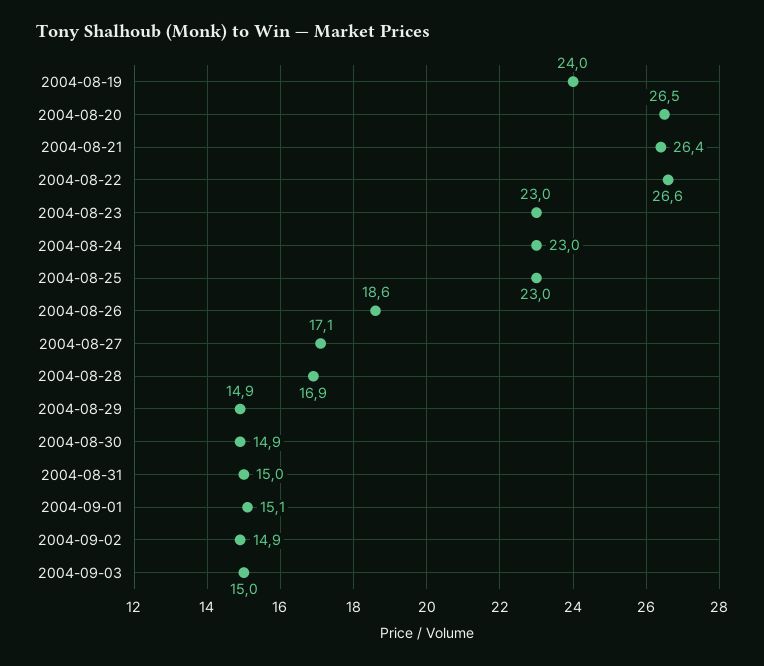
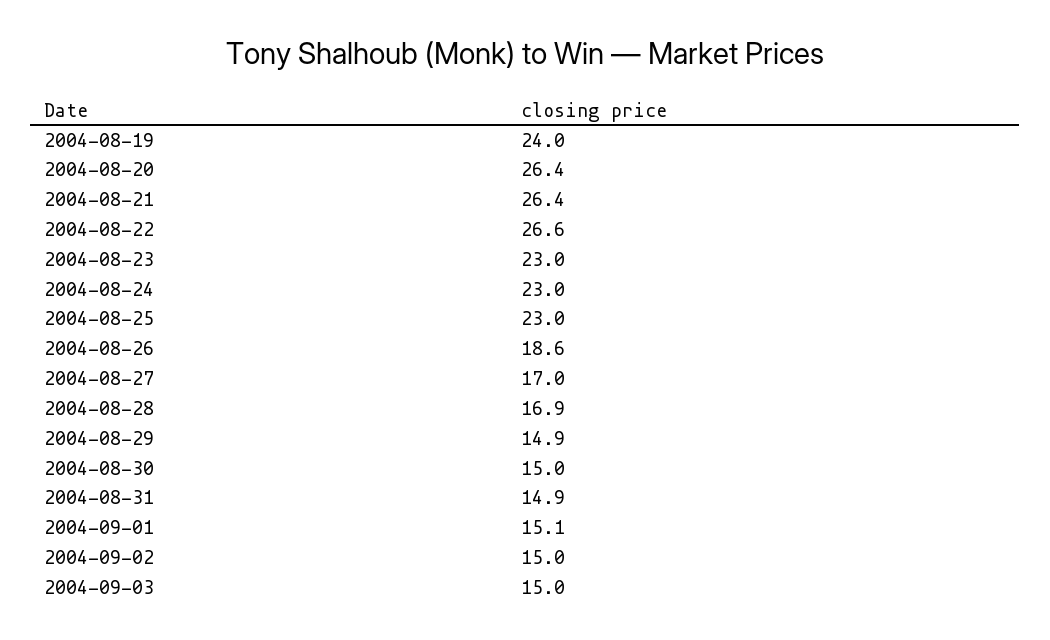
  {
    "2004-08-19": 24,
-   "2004-08-20": 26.5,
+   "2004-08-20": 26.4,
    "2004-08-21": 26.4,
    "2004-08-22": 26.6,
    "2004-08-23": 23,
    "2004-08-24": 23,
    "2004-08-25": 23,
    "2004-08-26": 18.6,
-   "2004-08-27": 17.1,
+   "2004-08-27": 17,
    "2004-08-28": 16.9,
    "2004-08-29": 14.9,
-   "2004-08-30": 14.9,
+   "2004-08-30": 15,
-   "2004-08-31": 15,
+   "2004-08-31": 14.9,
    "2004-09-01": 15.1,
-   "2004-09-02": 14.9,
+   "2004-09-02": 15,
    "2004-09-03": 15
  }

